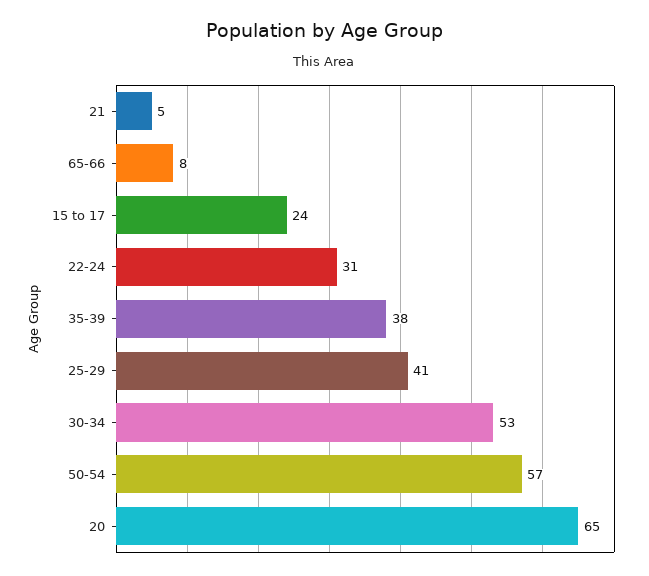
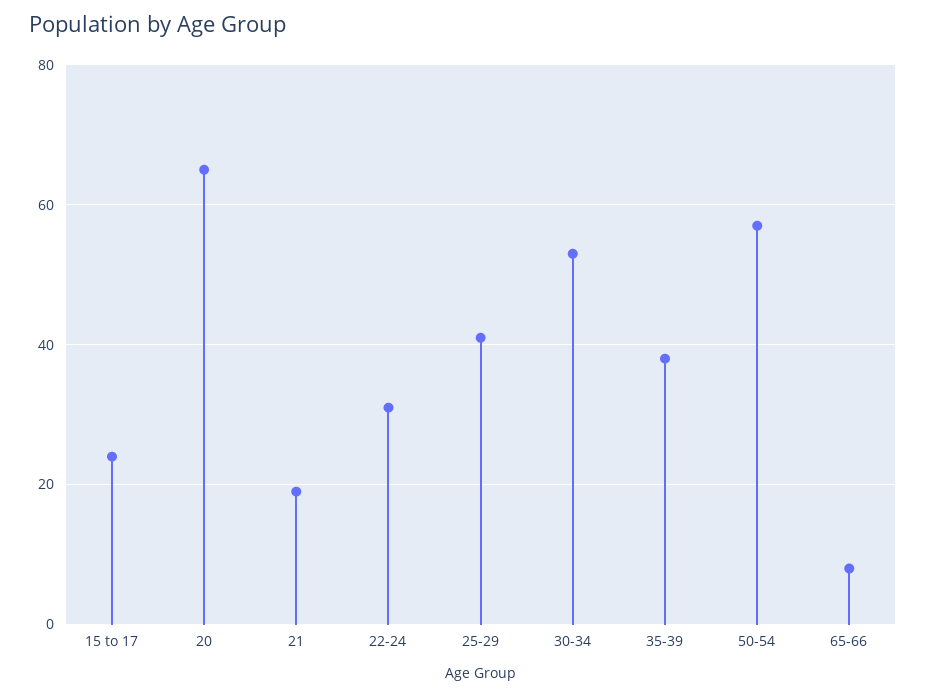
  {
-   "21": 5,
+   "21": 20,
    "65-66": 8,
    "15 to 17": 24,
    "22-24": 31,
    "35-39": 38,
    "25-29": 41,
    "30-34": 53,
    "50-54": 57,
    "20": 65
  }

